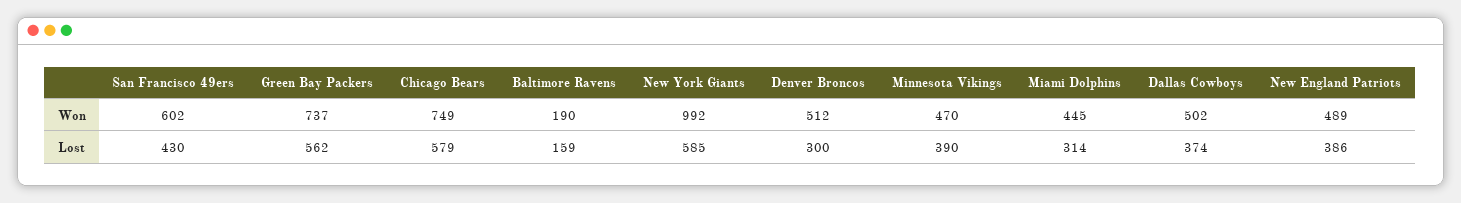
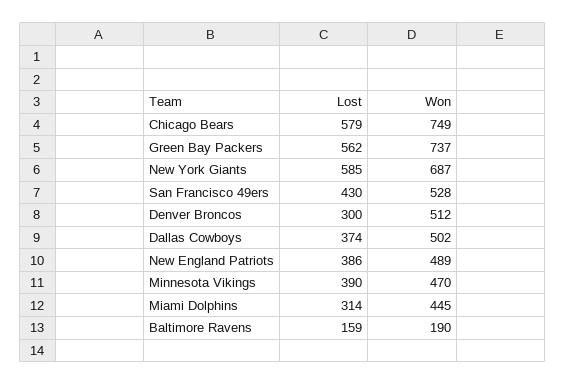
  {
    "San Francisco 49ers": {
-     "Won": 602,
+     "Won": 528,
      "Lost": 430
    },
    "Green Bay Packers": {
      "Won": 737,
      "Lost": 562
    },
    "Chicago Bears": {
      "Won": 749,
      "Lost": 579
    },
    "Baltimore Ravens": {
      "Won": 190,
      "Lost": 159
    },
    "New York Giants": {
-     "Won": 992,
+     "Won": 687,
      "Lost": 585
    },
    "Denver Broncos": {
      "Won": 512,
      "Lost": 300
    },
    "Minnesota Vikings": {
      "Won": 470,
      "Lost": 390
    },
    "Miami Dolphins": {
      "Won": 445,
      "Lost": 314
    },
    "Dallas Cowboys": {
      "Won": 502,
      "Lost": 374
    },
    "New England Patriots": {
      "Won": 489,
      "Lost": 386
    }
  }

